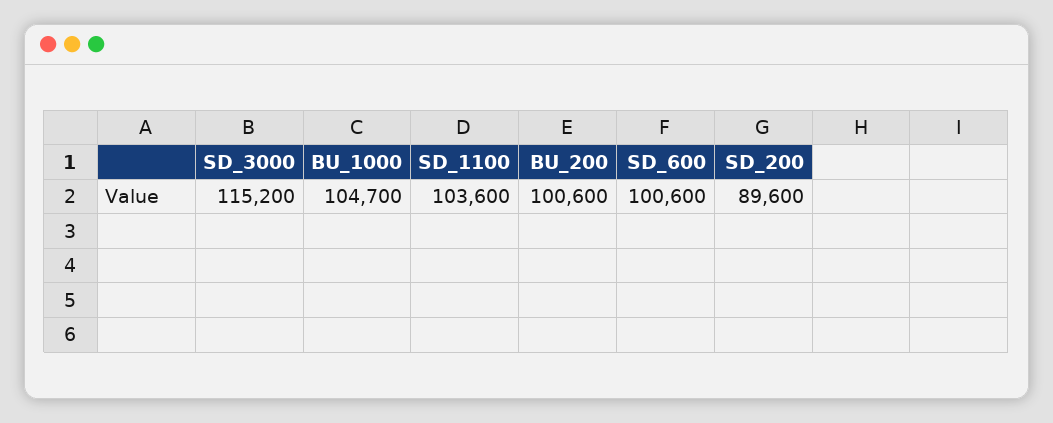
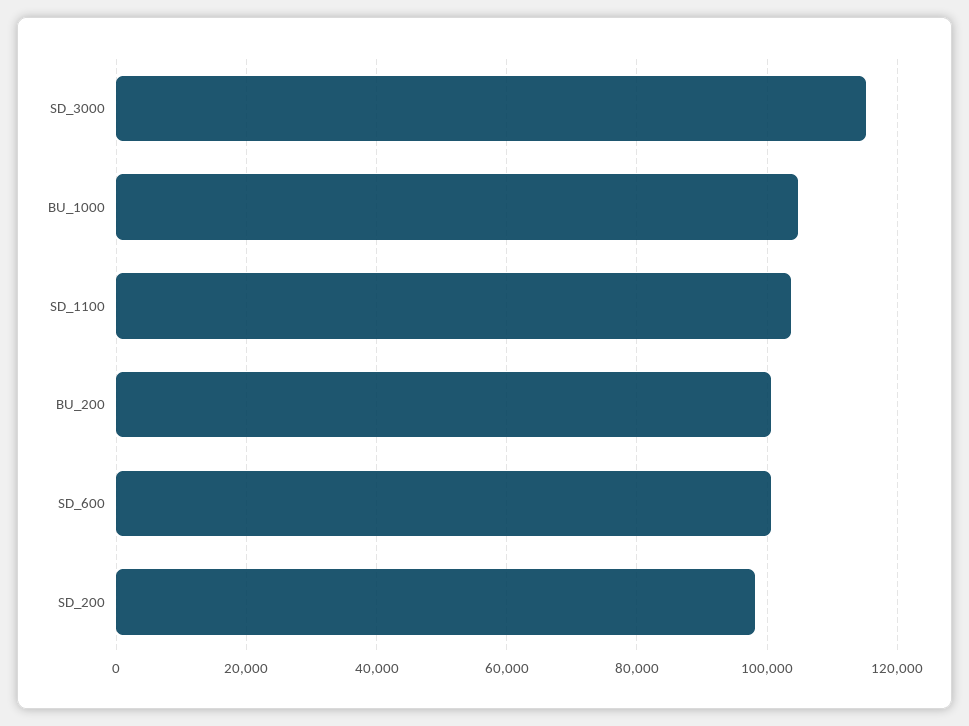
  {
    "SD_3000": 115200,
    "BU_1000": 104700,
    "SD_1100": 103600,
    "BU_200": 100600,
    "SD_600": 100600,
-   "SD_200": 89600
+   "SD_200": 98000
  }

